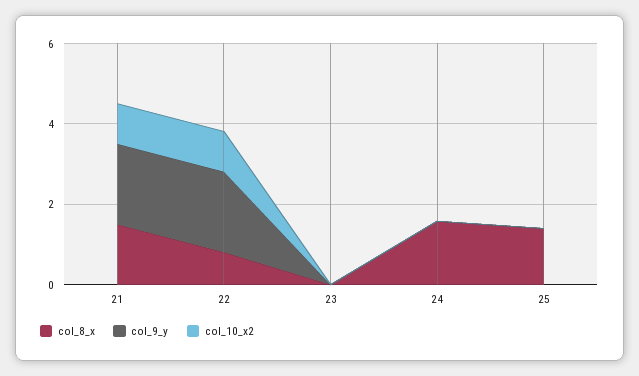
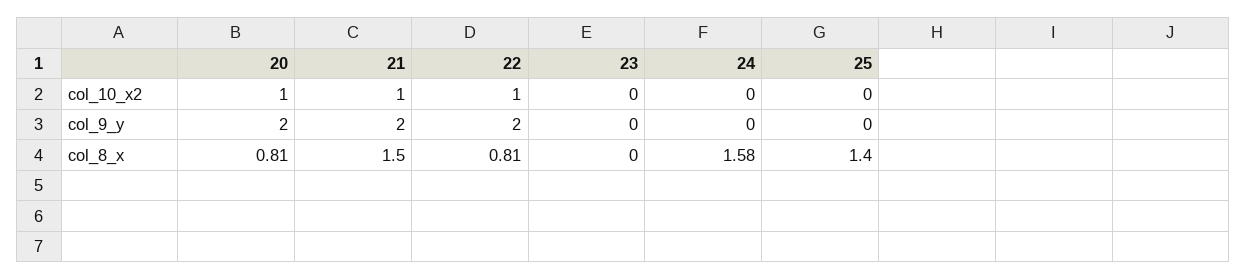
  {
    "col_8_x": {
      "21": 1.5,
      "22": 0.81,
      "23": 0,
      "24": 1.58,
-     "25": 1.4
+     "25": 1.4,
+     "20": 0.81
    },
    "col_9_y": {
      "21": 2,
      "22": 2,
      "23": 0,
      "24": 0,
-     "25": 0
+     "25": 0,
+     "20": 2
    },
    "col_10_x2": {
      "21": 1,
      "22": 1,
      "23": 0,
      "24": 0,
-     "25": 0
+     "25": 0,
+     "20": 1
    }
  }

